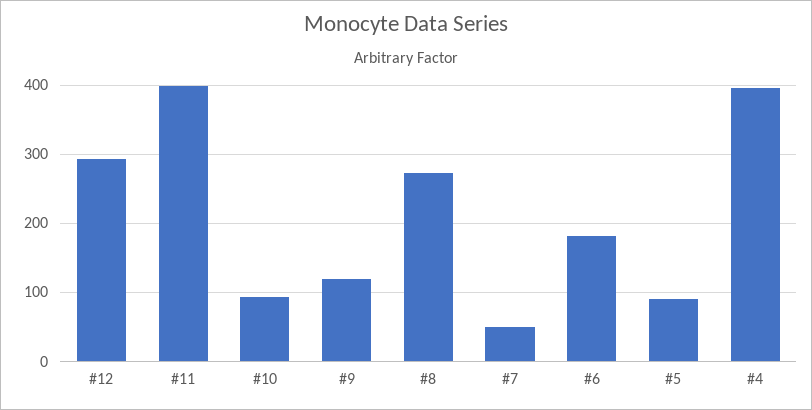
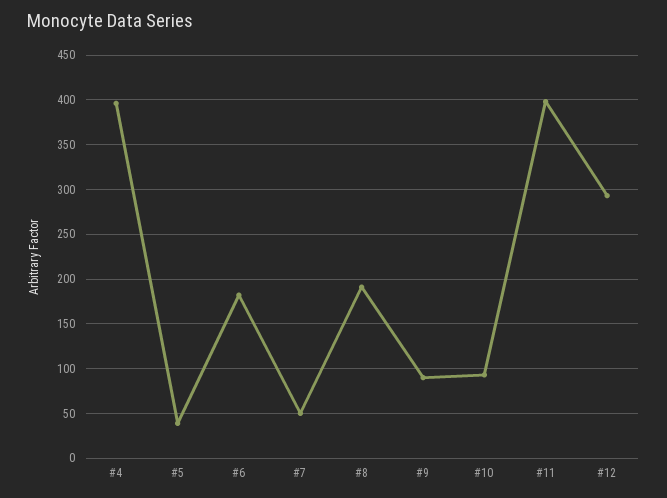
  {
    "#12": 290,
    "#11": 400,
    "#10": 90,
-   "#9": 120,
+   "#9": 90,
-   "#8": 270,
+   "#8": 190,
    "#7": 50,
    "#6": 180,
-   "#5": 90,
+   "#5": 40,
    "#4": 400
  }

